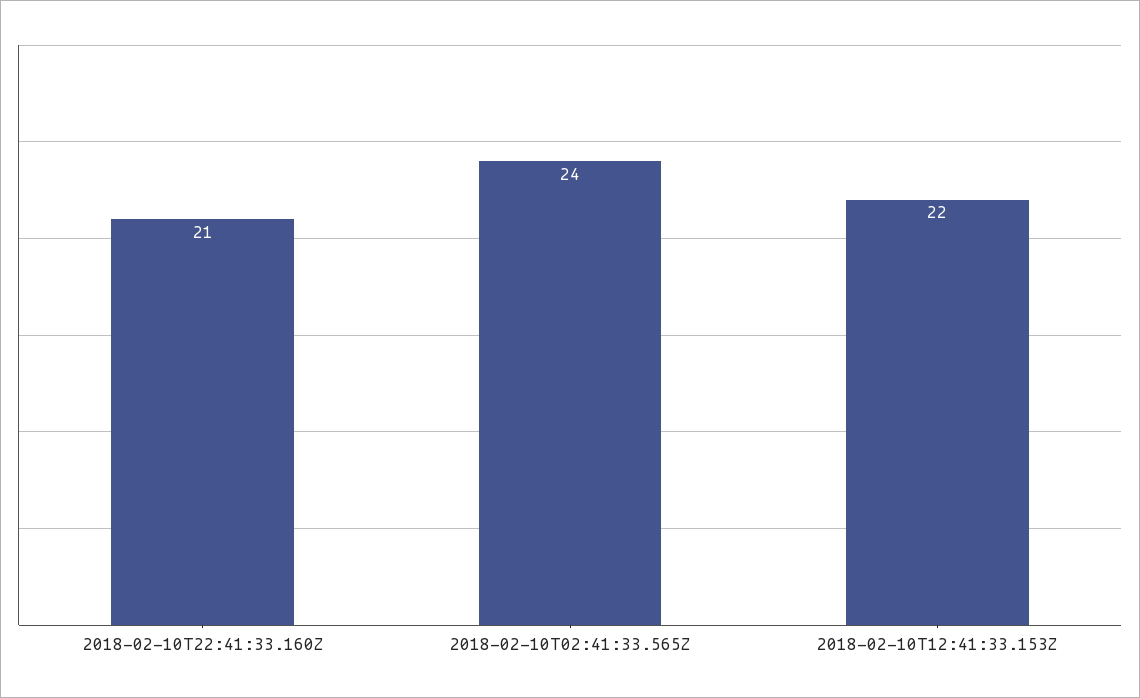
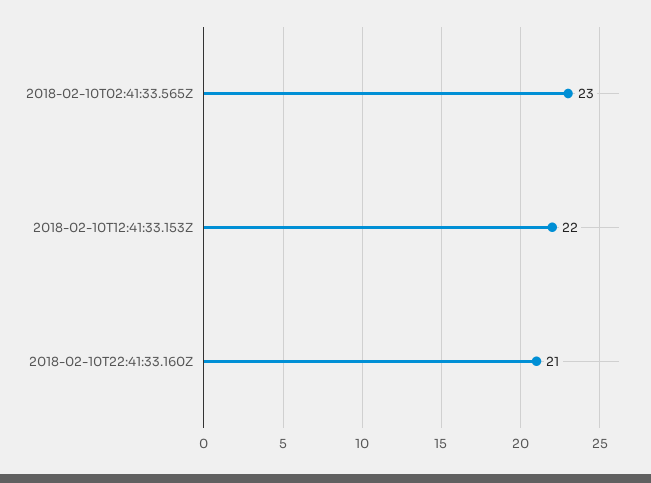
  {
    "2018-02-10T22:41:33.160Z": 21,
-   "2018-02-10T02:41:33.565Z": 24,
+   "2018-02-10T02:41:33.565Z": 23,
    "2018-02-10T12:41:33.153Z": 22
  }

